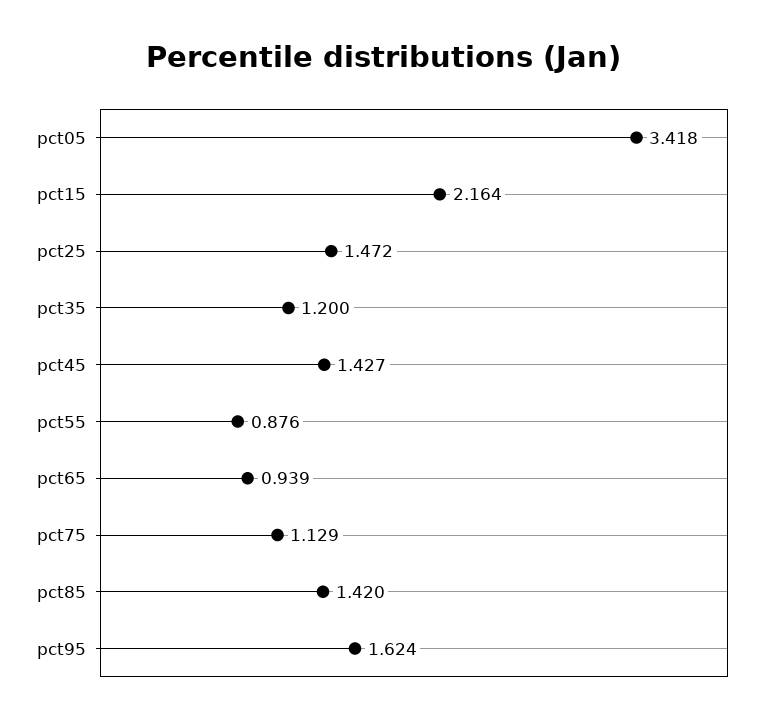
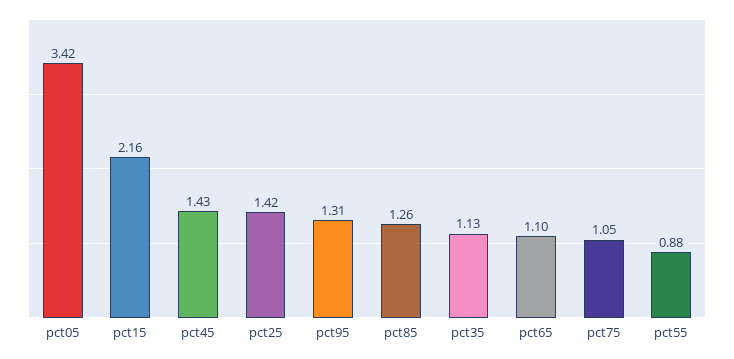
  {
    "pct05": 3.418,
    "pct15": 2.164,
-   "pct25": 1.472,
+   "pct25": 1.42,
-   "pct35": 1.2,
+   "pct35": 1.13,
    "pct45": 1.427,
    "pct55": 0.876,
-   "pct65": 0.939,
+   "pct65": 1.1,
-   "pct75": 1.129,
+   "pct75": 1.05,
-   "pct85": 1.42,
+   "pct85": 1.26,
-   "pct95": 1.624
+   "pct95": 1.31
  }

